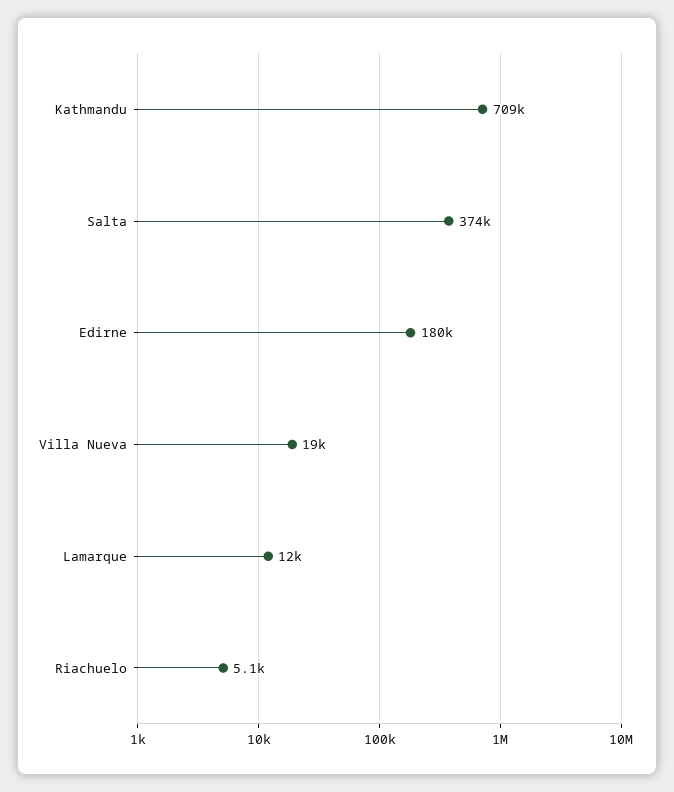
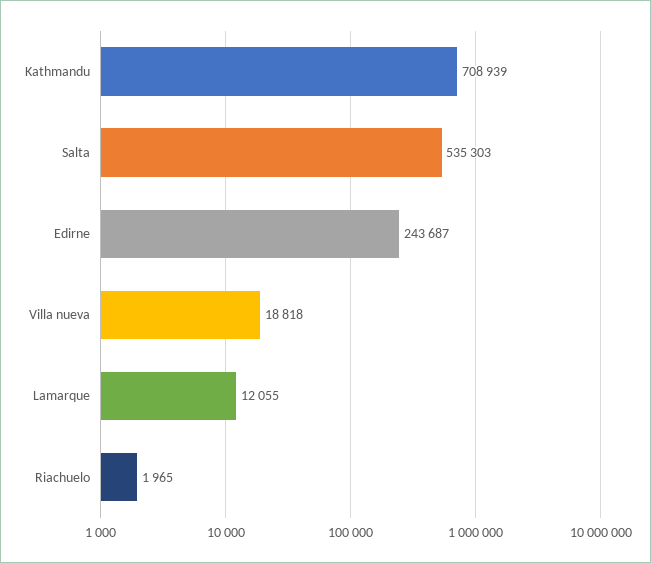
  {
    "Kathmandu": 708939,
-   "Salta": 374000,
+   "Salta": 535303,
-   "Edirne": 180000,
+   "Edirne": 243687,
    "Villa Nueva": 18818,
    "Lamarque": 12055,
-   "Riachuelo": 5100
+   "Riachuelo": 1965
  }

